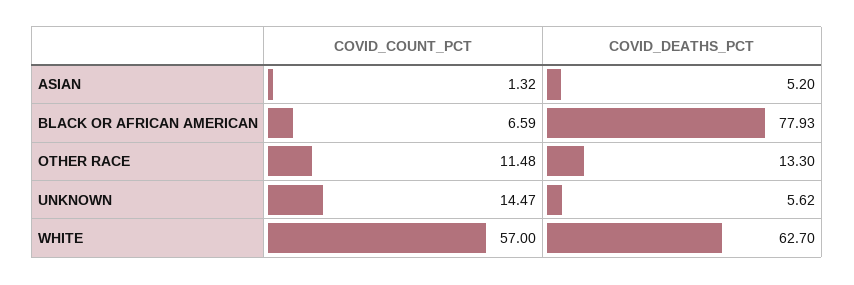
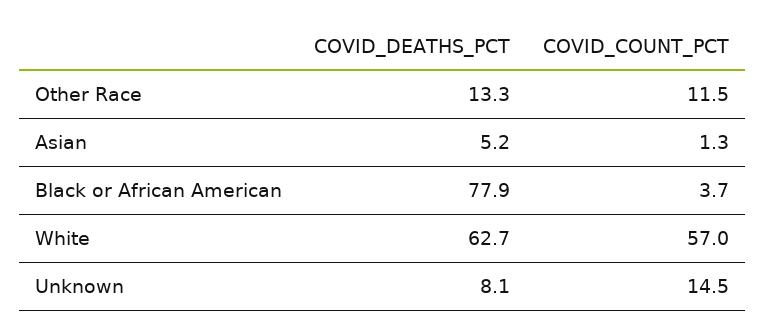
  {
    "COVID_COUNT_PCT": {
      "ASIAN": 1.32,
-     "BLACK OR AFRICAN AMERICAN": 6.59,
+     "BLACK OR AFRICAN AMERICAN": 3.7,
      "OTHER RACE": 11.48,
      "UNKNOWN": 14.47,
      "WHITE": 57
    },
    "COVID_DEATHS_PCT": {
      "ASIAN": 5.2,
      "BLACK OR AFRICAN AMERICAN": 77.93,
      "OTHER RACE": 13.3,
-     "UNKNOWN": 5.62,
+     "UNKNOWN": 8.1,
      "WHITE": 62.7
    }
  }

